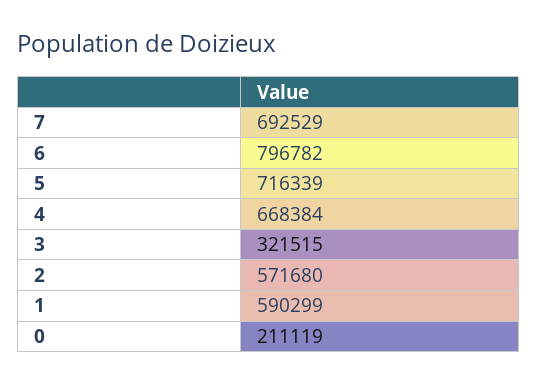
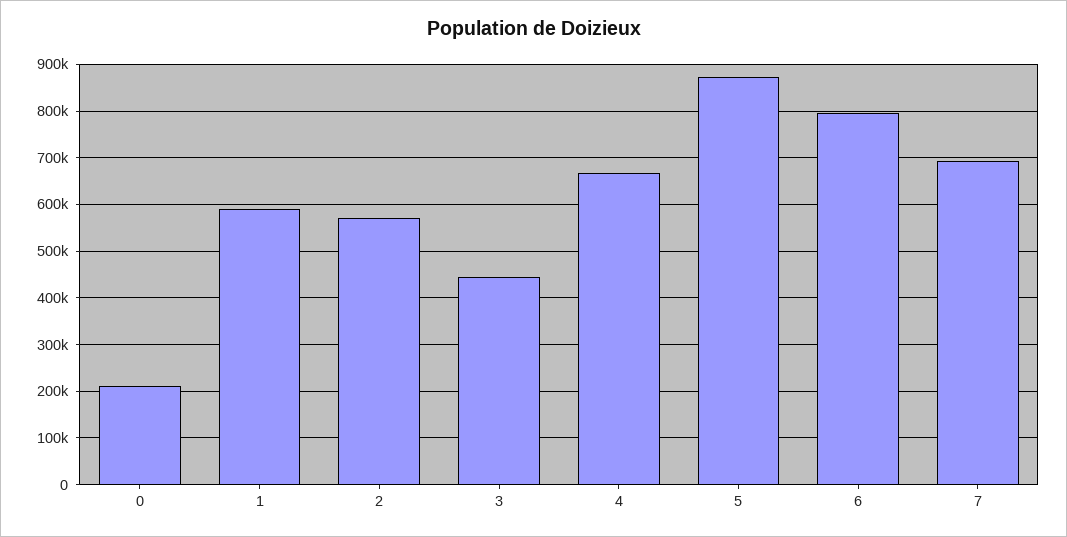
  {
    "7": 692529,
    "6": 796782,
-   "5": 716339,
+   "5": 880000,
    "4": 668384,
-   "3": 321515,
+   "3": 440000,
    "2": 571680,
    "1": 590299,
    "0": 211119
  }

